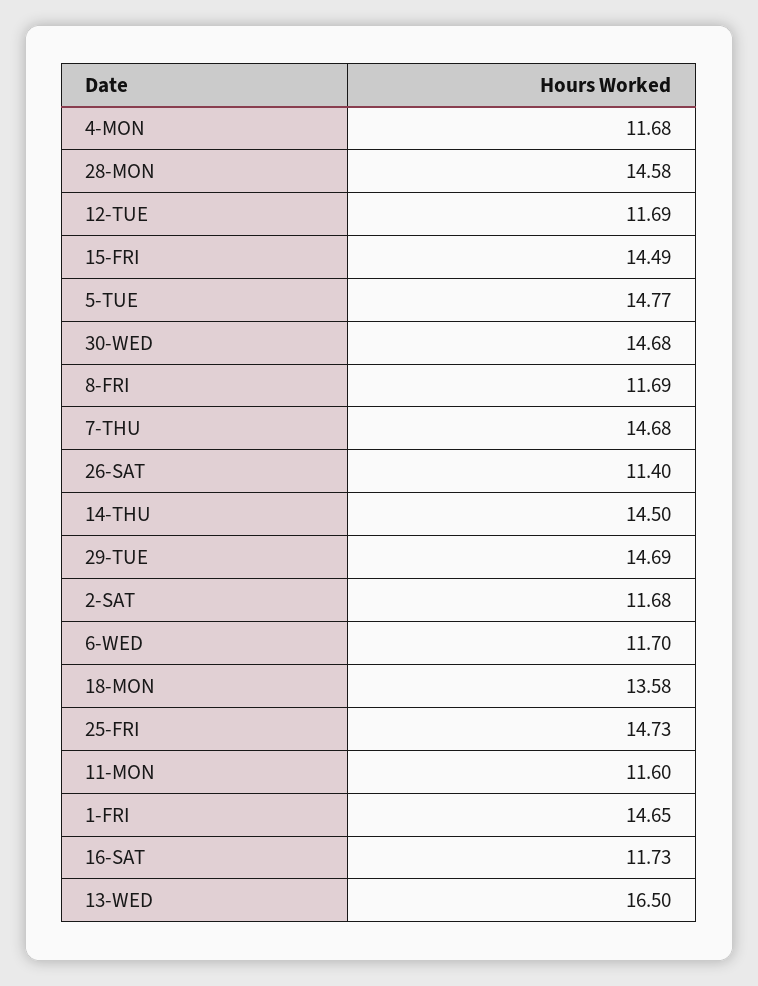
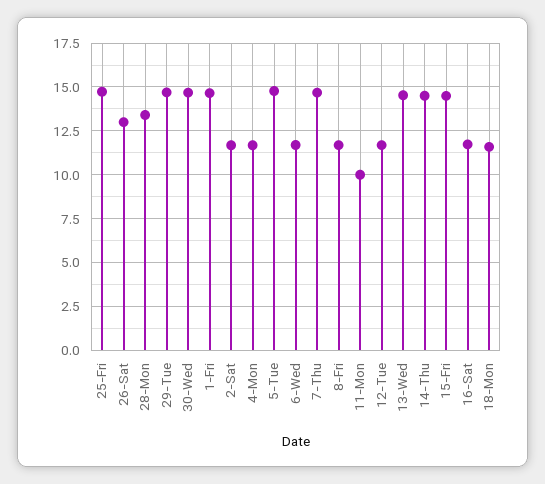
  {
    "4-MON": 11.68,
-   "28-MON": 14.58,
+   "28-MON": 13.5,
    "12-TUE": 11.69,
    "15-FRI": 14.49,
    "5-TUE": 14.77,
    "30-WED": 14.68,
    "8-FRI": 11.69,
    "7-THU": 14.68,
-   "26-SAT": 11.4,
+   "26-SAT": 13,
    "14-THU": 14.5,
    "29-TUE": 14.69,
    "2-SAT": 11.68,
    "6-WED": 11.7,
-   "18-MON": 13.58,
+   "18-MON": 11.5,
    "25-FRI": 14.73,
-   "11-MON": 11.6,
+   "11-MON": 10,
    "1-FRI": 14.65,
    "16-SAT": 11.73,
-   "13-WED": 16.5
+   "13-WED": 14.5
  }

